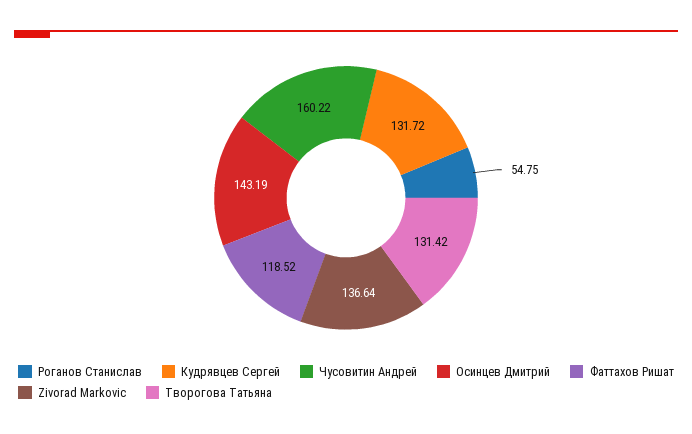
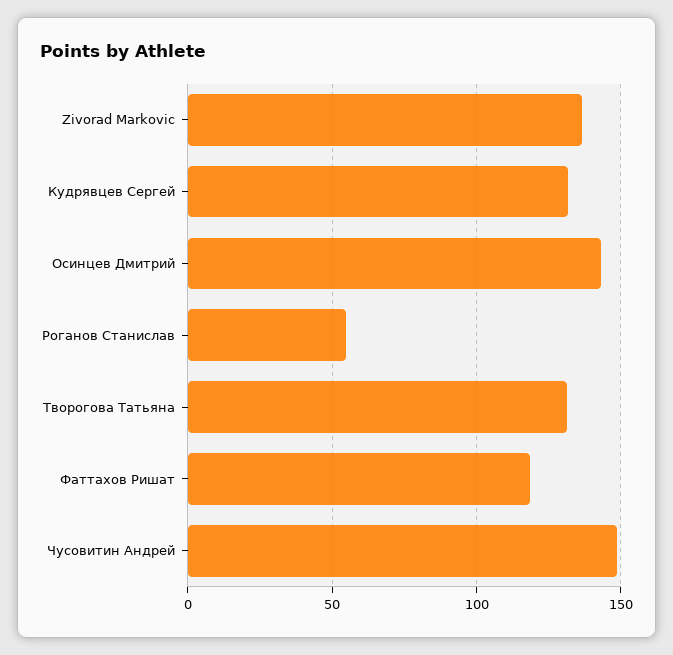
  {
    "Роганов Станислав": 54.75,
    "Кудрявцев Сергей": 131.72,
-   "Чусовитин Андрей": 160.22,
+   "Чусовитин Андрей": 150,
    "Осинцев Дмитрий": 143.19,
    "Фаттахов Ришат": 118.52,
    "Zivorad Markovic": 136.64,
    "Творогова Татьяна": 131.42
  }

